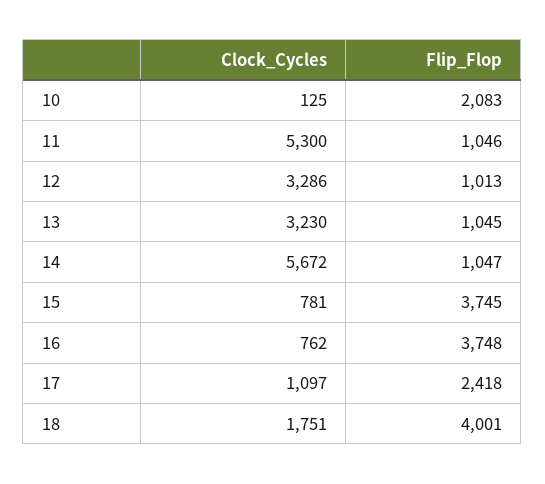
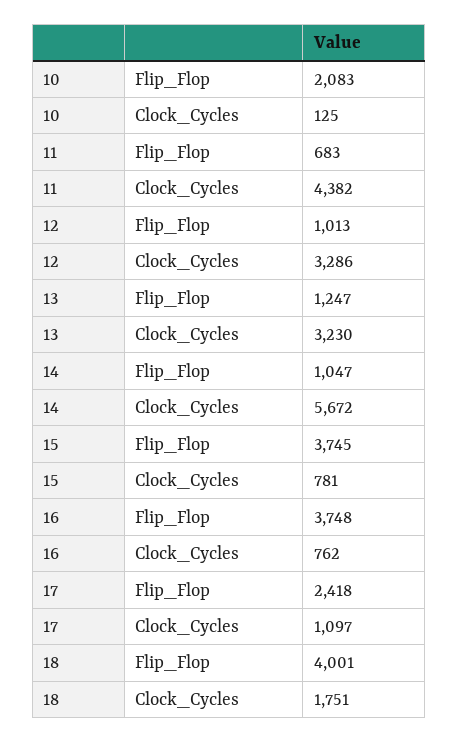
  {
    "Clock_Cycles": {
      "10": 125,
-     "11": 5300,
+     "11": 4382,
      "12": 3286,
      "13": 3230,
      "14": 5672,
      "15": 781,
      "16": 762,
      "17": 1097,
      "18": 1751
    },
    "Flip_Flop": {
      "10": 2083,
-     "11": 1046,
+     "11": 683,
      "12": 1013,
-     "13": 1045,
+     "13": 1247,
      "14": 1047,
      "15": 3745,
      "16": 3748,
      "17": 2418,
      "18": 4001
    }
  }

